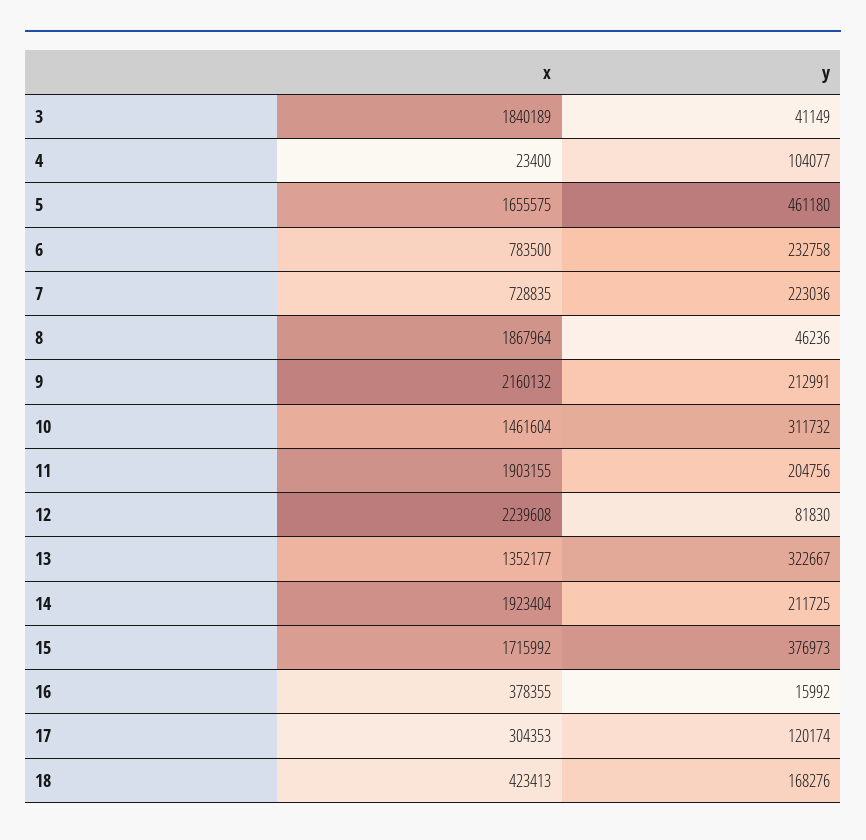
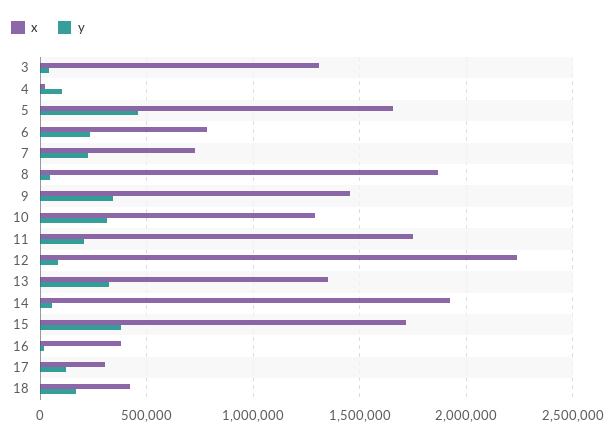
  {
    "x": {
-     "3": 1840189,
+     "3": 1300000,
      "4": 23400,
      "5": 1655575,
      "6": 783500,
      "7": 728835,
      "8": 1867964,
-     "9": 2160132,
+     "9": 1450000,
-     "10": 1461604,
+     "10": 1300000,
-     "11": 1903155,
+     "11": 1750000,
      "12": 2239608,
      "13": 1352177,
      "14": 1923404,
      "15": 1715992,
      "16": 378355,
      "17": 304353,
      "18": 423413
    },
    "y": {
      "3": 41149,
      "4": 104077,
      "5": 461180,
      "6": 232758,
      "7": 223036,
      "8": 46236,
-     "9": 212991,
+     "9": 350000,
      "10": 311732,
      "11": 204756,
      "12": 81830,
      "13": 322667,
-     "14": 211725,
+     "14": 50000,
      "15": 376973,
      "16": 15992,
      "17": 120174,
      "18": 168276
    }
  }

